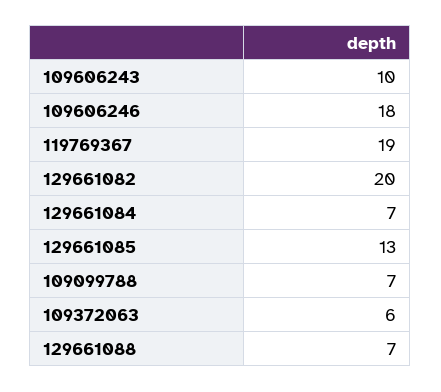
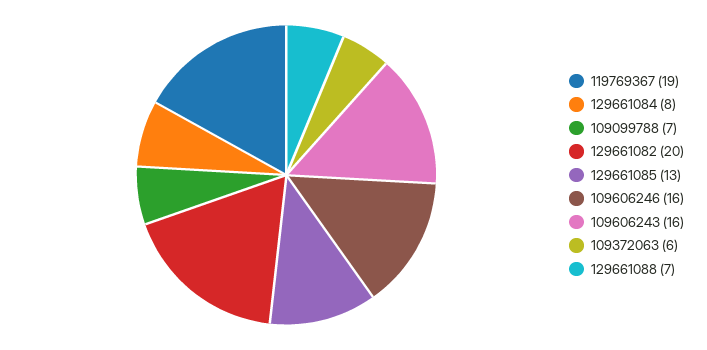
  {
-   "109606243": 10,
+   "109606243": 16,
-   "109606246": 18,
+   "109606246": 16,
    "119769367": 19,
    "129661082": 20,
-   "129661084": 7,
+   "129661084": 8,
    "129661085": 13,
    "109099788": 7,
    "109372063": 6,
    "129661088": 7
  }

